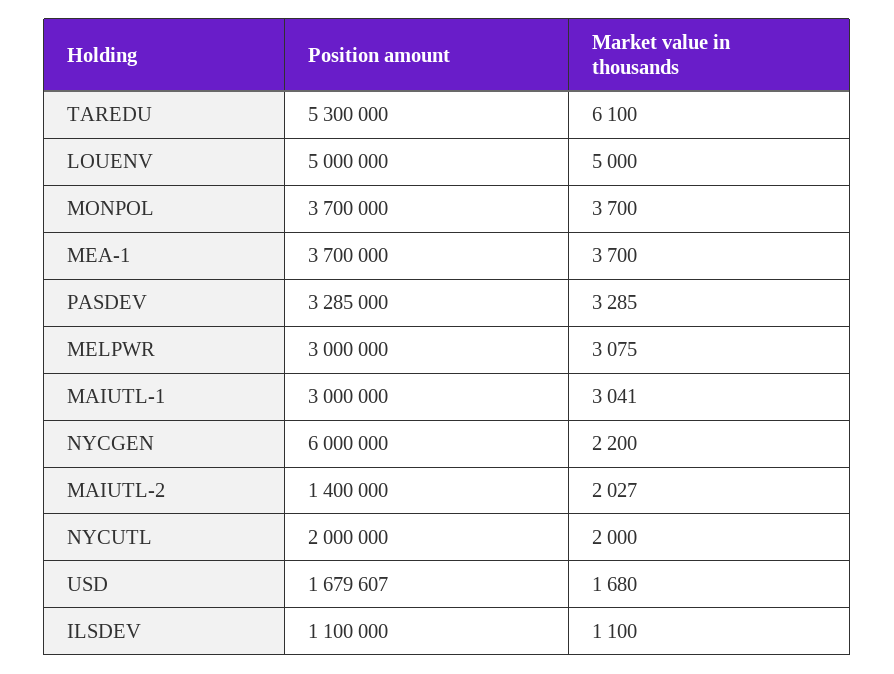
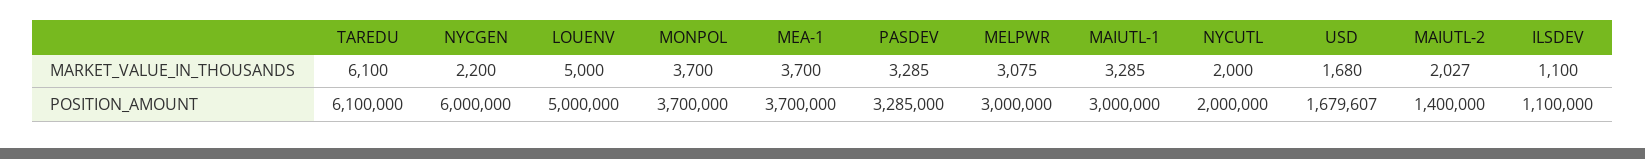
  {
    "Position amount": {
-     "TAREDU": 5300000,
+     "TAREDU": 6100000,
      "LOUENV": 5000000,
      "MONPOL": 3700000,
      "MEA-1": 3700000,
      "PASDEV": 3285000,
      "MELPWR": 3000000,
      "MAIUTL-1": 3000000,
      "NYCGEN": 6000000,
      "MAIUTL-2": 1400000,
      "NYCUTL": 2000000,
      "USD": 1679607,
      "ILSDEV": 1100000
    },
    "Market value in thousands": {
      "TAREDU": 6100,
      "LOUENV": 5000,
      "MONPOL": 3700,
      "MEA-1": 3700,
      "PASDEV": 3285,
      "MELPWR": 3075,
-     "MAIUTL-1": 3041,
+     "MAIUTL-1": 3285,
      "NYCGEN": 2200,
      "MAIUTL-2": 2027,
      "NYCUTL": 2000,
      "USD": 1680,
      "ILSDEV": 1100
    }
  }

